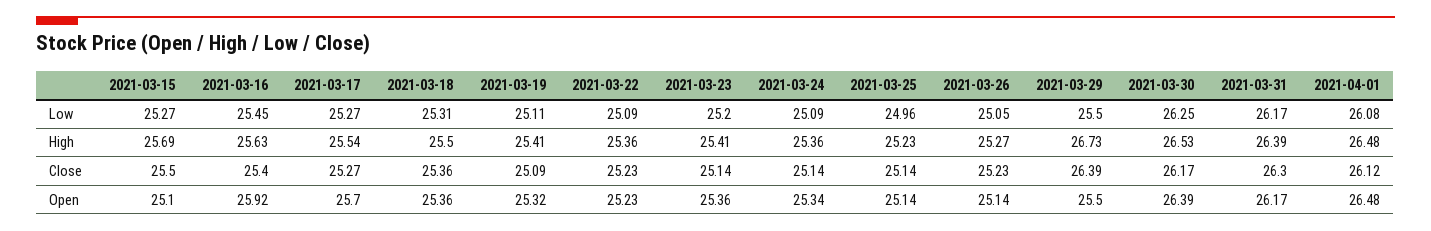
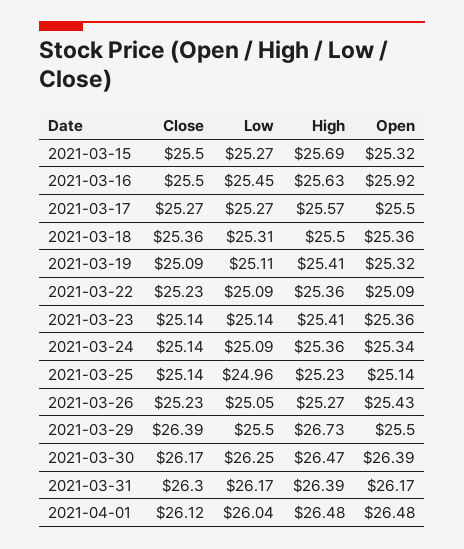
  {
    "2021-03-15": {
      "Low": 25.27,
      "High": 25.69,
      "Close": 25.5,
-     "Open": 25.1
+     "Open": 25.32
    },
    "2021-03-16": {
      "Low": 25.45,
      "High": 25.63,
-     "Close": 25.4,
+     "Close": 25.5,
      "Open": 25.92
    },
    "2021-03-17": {
      "Low": 25.27,
-     "High": 25.54,
+     "High": 25.57,
      "Close": 25.27,
-     "Open": 25.7
+     "Open": 25.5
    },
    "2021-03-18": {
      "Low": 25.31,
      "High": 25.5,
      "Close": 25.36,
      "Open": 25.36
    },
    "2021-03-19": {
      "Low": 25.11,
      "High": 25.41,
      "Close": 25.09,
      "Open": 25.32
    },
    "2021-03-22": {
      "Low": 25.09,
      "High": 25.36,
      "Close": 25.23,
-     "Open": 25.23
+     "Open": 25.09
    },
    "2021-03-23": {
-     "Low": 25.2,
+     "Low": 25.14,
      "High": 25.41,
      "Close": 25.14,
      "Open": 25.36
    },
    "2021-03-24": {
      "Low": 25.09,
      "High": 25.36,
      "Close": 25.14,
      "Open": 25.34
    },
    "2021-03-25": {
      "Low": 24.96,
      "High": 25.23,
      "Close": 25.14,
      "Open": 25.14
    },
    "2021-03-26": {
      "Low": 25.05,
      "High": 25.27,
      "Close": 25.23,
-     "Open": 25.14
+     "Open": 25.43
    },
    "2021-03-29": {
      "Low": 25.5,
      "High": 26.73,
      "Close": 26.39,
      "Open": 25.5
    },
    "2021-03-30": {
      "Low": 26.25,
-     "High": 26.53,
+     "High": 26.47,
      "Close": 26.17,
      "Open": 26.39
    },
    "2021-03-31": {
      "Low": 26.17,
      "High": 26.39,
      "Close": 26.3,
      "Open": 26.17
    },
    "2021-04-01": {
-     "Low": 26.08,
+     "Low": 26.04,
      "High": 26.48,
      "Close": 26.12,
      "Open": 26.48
    }
  }

